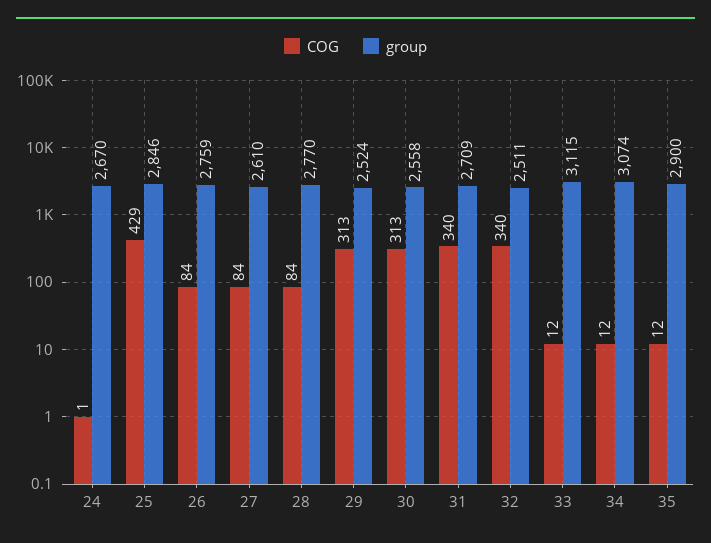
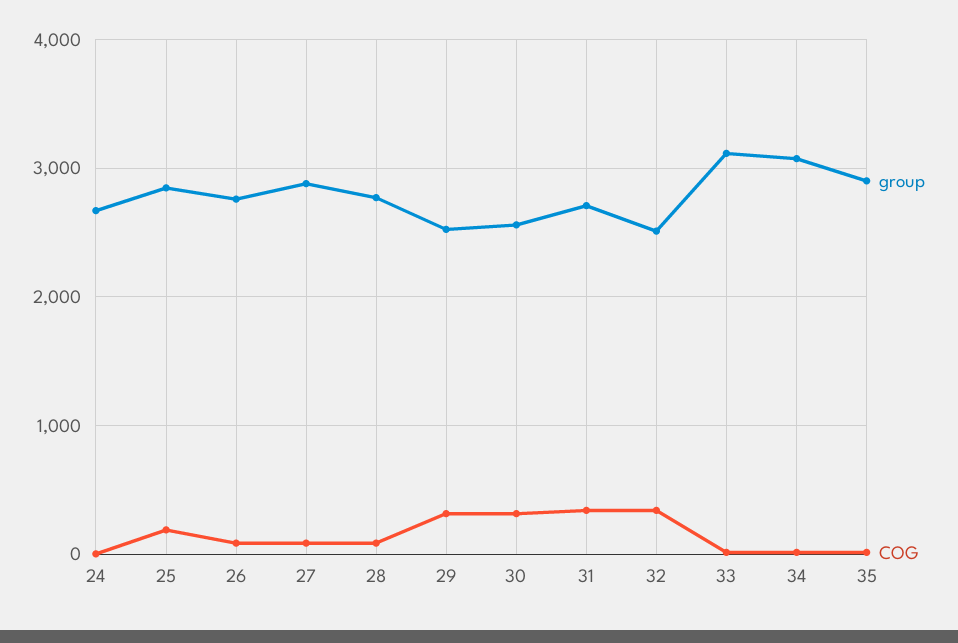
  {
    "COG": {
      "24": 1,
-     "25": 429,
+     "25": 200,
      "26": 84,
      "27": 84,
      "28": 84,
      "29": 313,
      "30": 313,
      "31": 340,
      "32": 340,
      "33": 12,
      "34": 12,
      "35": 12
    },
    "group": {
      "24": 2670,
      "25": 2846,
      "26": 2759,
-     "27": 2610,
+     "27": 2900,
      "28": 2770,
      "29": 2524,
      "30": 2558,
      "31": 2709,
      "32": 2511,
      "33": 3115,
      "34": 3074,
      "35": 2900
    }
  }

